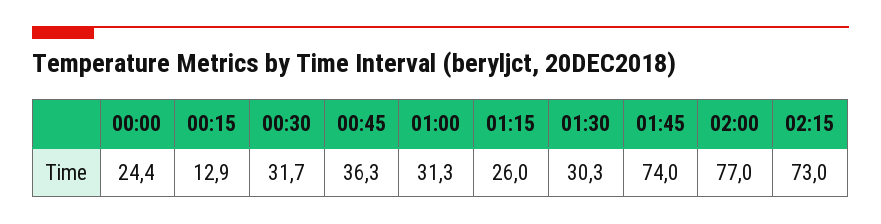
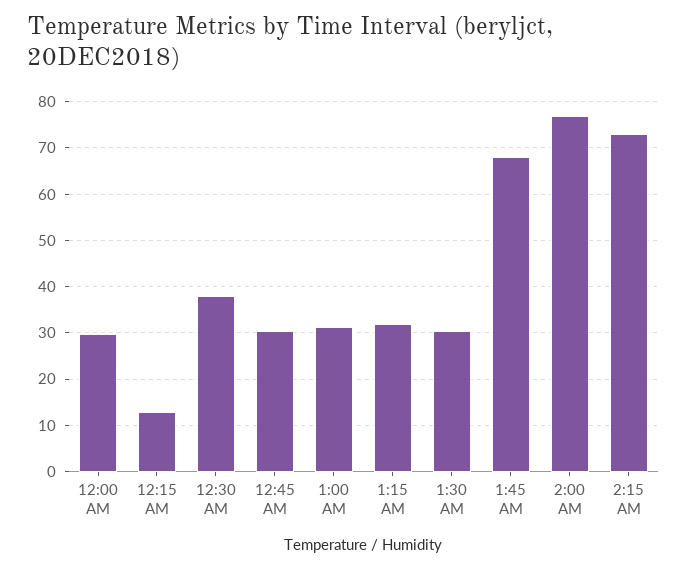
  {
-   "00:00": 24.4,
+   "00:00": 30,
    "00:15": 12.9,
-   "00:30": 31.7,
+   "00:30": 38,
-   "00:45": 36.3,
+   "00:45": 30,
    "01:00": 31.3,
-   "01:15": 26,
+   "01:15": 32,
    "01:30": 30.3,
-   "01:45": 74,
+   "01:45": 68,
    "02:00": 77,
    "02:15": 73
  }

